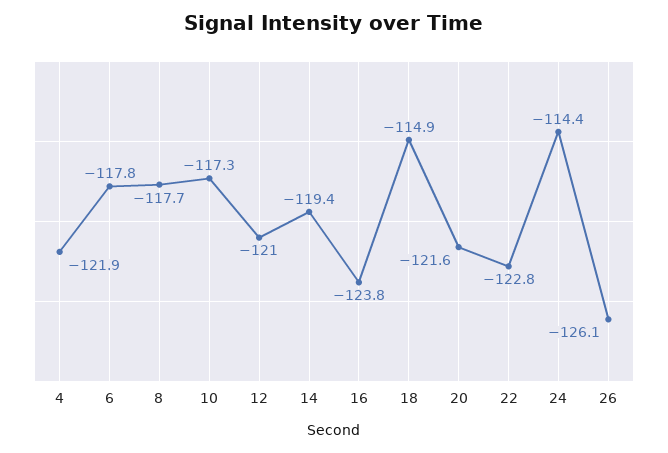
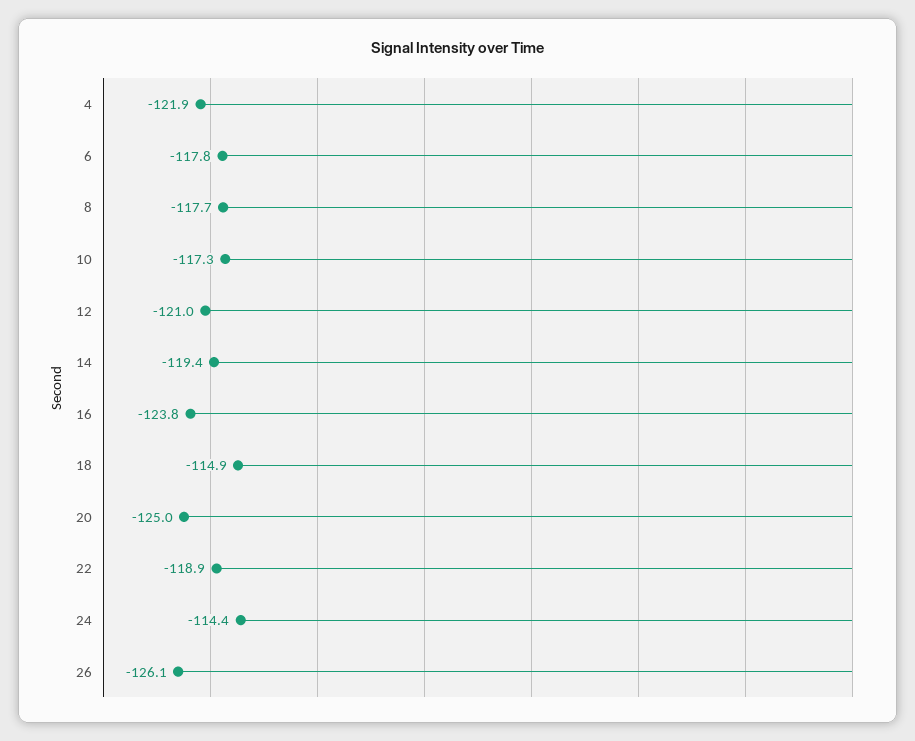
  {
    "4": -121.9,
    "6": -117.8,
    "8": -117.7,
    "10": -117.3,
    "12": -121,
    "14": -119.4,
    "16": -123.8,
    "18": -114.9,
-   "20": -121.6,
+   "20": -125,
-   "22": -122.8,
+   "22": -118.9,
    "24": -114.4,
    "26": -126.1
  }

